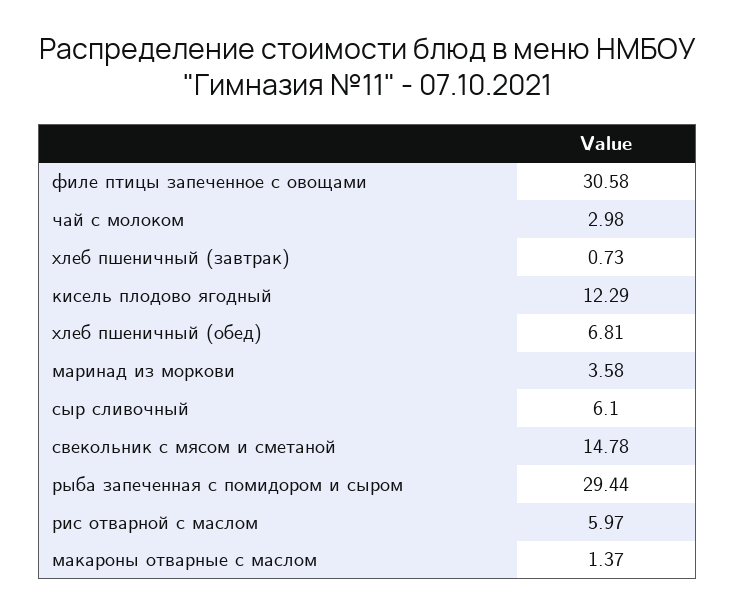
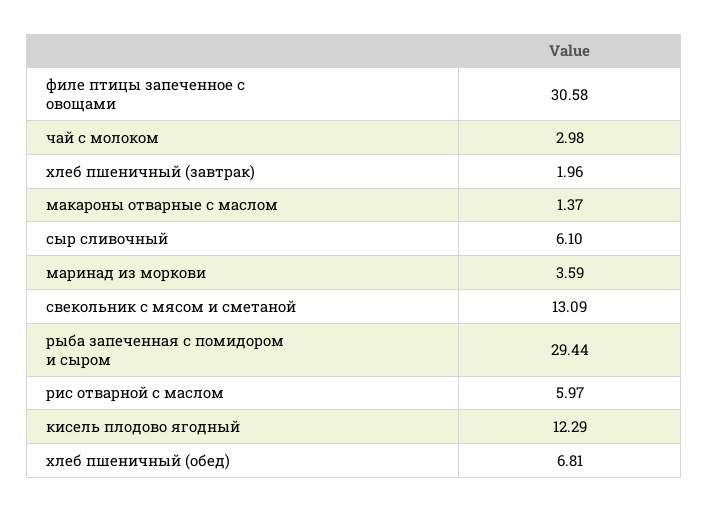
  {
    "филе птицы запеченное с овощами": 30.58,
    "чай с молоком": 2.98,
-   "хлеб пшеничный (завтрак)": 0.73,
+   "хлеб пшеничный (завтрак)": 1.96,
    "кисель плодово ягодный": 12.29,
    "хлеб пшеничный (обед)": 6.81,
-   "маринад из моркови": 3.58,
+   "маринад из моркови": 3.59,
    "сыр сливочный": 6.1,
-   "свекольник с мясом и сметаной": 14.78,
+   "свекольник с мясом и сметаной": 13.09,
    "рыба запеченная с помидором и сыром": 29.44,
    "рис отварной с маслом": 5.97,
    "макароны отварные с маслом": 1.37
  }

